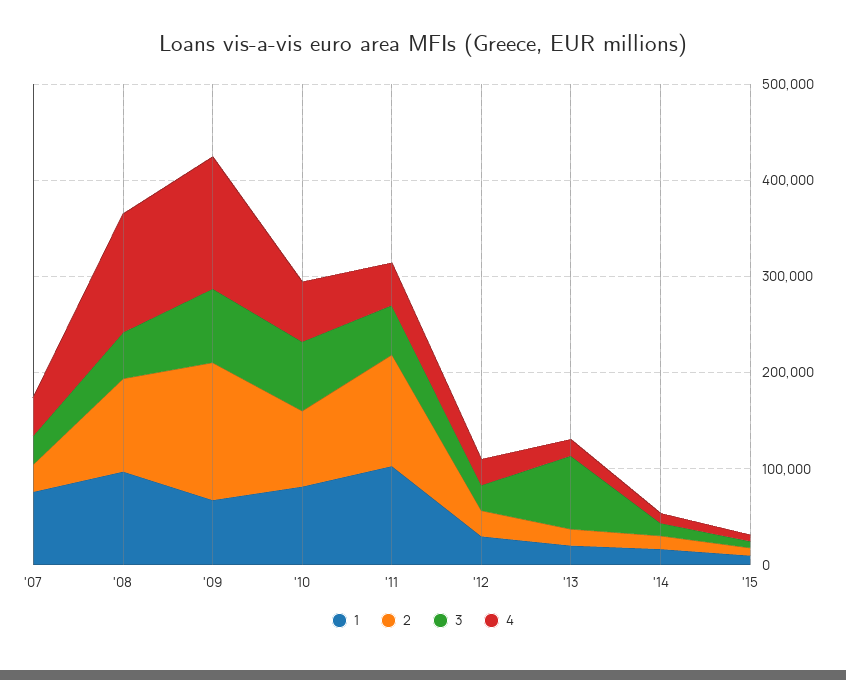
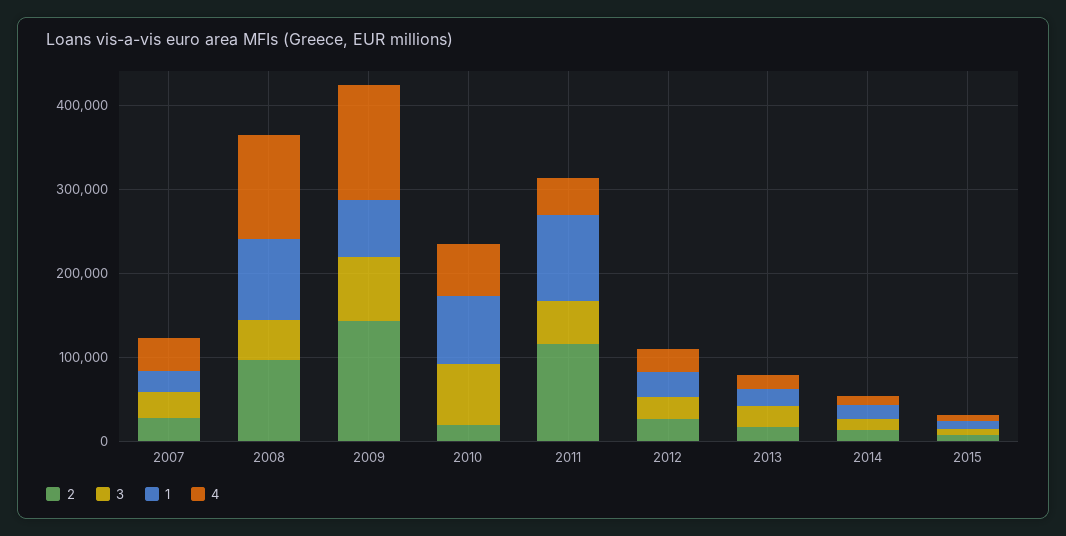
  {
    "1": {
-     "'07": 80000,
+     "'07": 20000,
      "'08": 100000,
      "'09": 60000,
      "'10": 80000,
      "'11": 100000,
      "'12": 20000,
      "'13": 20000,
      "'14": 20000,
      "'15": 0
    },
    "2": {
      "'07": 20000,
      "'08": 100000,
      "'09": 140000,
-     "'10": 80000,
+     "'10": 20000,
      "'11": 120000,
      "'12": 20000,
      "'13": 20000,
      "'14": 20000,
      "'15": 0
    },
    "3": {
      "'07": 20000,
      "'08": 40000,
      "'09": 80000,
      "'10": 80000,
      "'11": 60000,
      "'12": 20000,
-     "'13": 80000,
+     "'13": 20000,
      "'14": 20000,
      "'15": 0
    },
    "4": {
      "'07": 40000,
      "'08": 120000,
      "'09": 140000,
      "'10": 60000,
      "'11": 40000,
      "'12": 20000,
      "'13": 20000,
      "'14": 20000,
      "'15": 0
    }
  }

